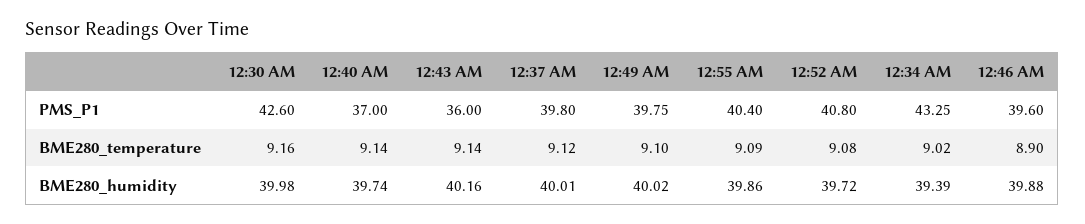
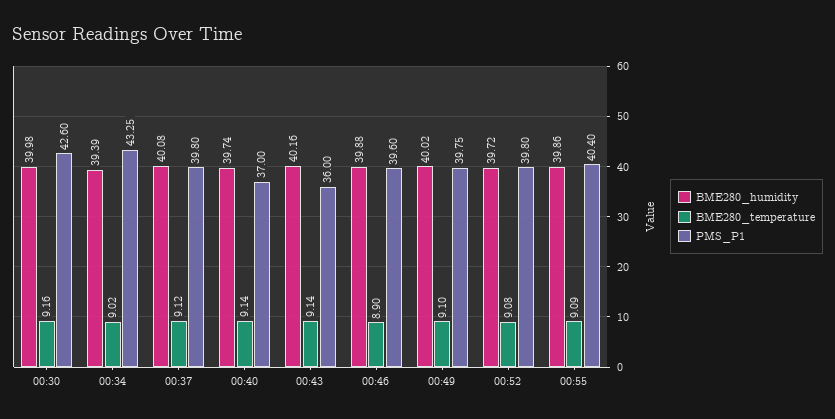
  {
    "PMS_P1": {
      "12:30 AM": 42.6,
      "12:40 AM": 37,
      "12:43 AM": 36,
      "12:37 AM": 39.8,
      "12:49 AM": 39.75,
      "12:55 AM": 40.4,
-     "12:52 AM": 40.8,
+     "12:52 AM": 39.8,
      "12:34 AM": 43.25,
      "12:46 AM": 39.6
    },
    "BME280_temperature": {
      "12:30 AM": 9.16,
      "12:40 AM": 9.14,
      "12:43 AM": 9.14,
      "12:37 AM": 9.12,
      "12:49 AM": 9.1,
      "12:55 AM": 9.09,
      "12:52 AM": 9.08,
      "12:34 AM": 9.02,
      "12:46 AM": 8.9
    },
    "BME280_humidity": {
      "12:30 AM": 39.98,
      "12:40 AM": 39.74,
      "12:43 AM": 40.16,
-     "12:37 AM": 40.01,
+     "12:37 AM": 40.08,
      "12:49 AM": 40.02,
      "12:55 AM": 39.86,
      "12:52 AM": 39.72,
      "12:34 AM": 39.39,
      "12:46 AM": 39.88
    }
  }

